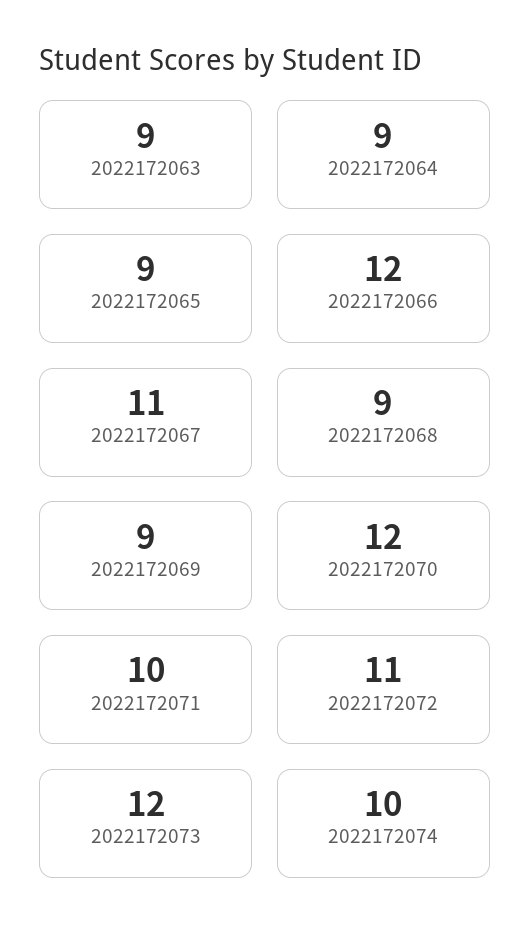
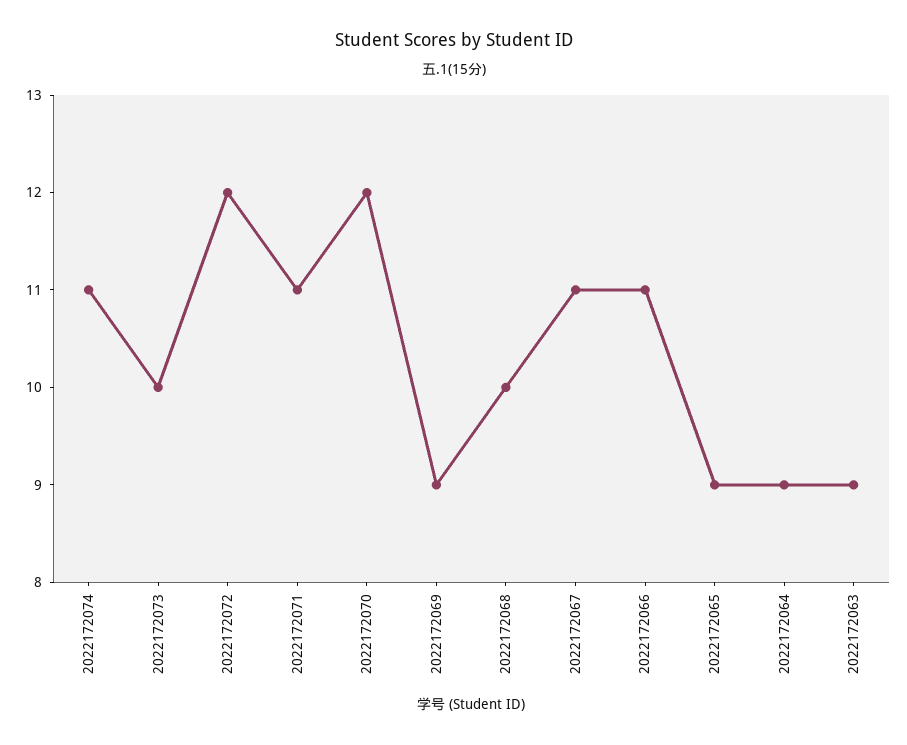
  {
    "2022172063": 9,
    "2022172064": 9,
    "2022172065": 9,
-   "2022172066": 12,
+   "2022172066": 11,
    "2022172067": 11,
-   "2022172068": 9,
+   "2022172068": 10,
    "2022172069": 9,
    "2022172070": 12,
-   "2022172071": 10,
+   "2022172071": 11,
-   "2022172072": 11,
+   "2022172072": 12,
-   "2022172073": 12,
+   "2022172073": 10,
-   "2022172074": 10
+   "2022172074": 11
  }

